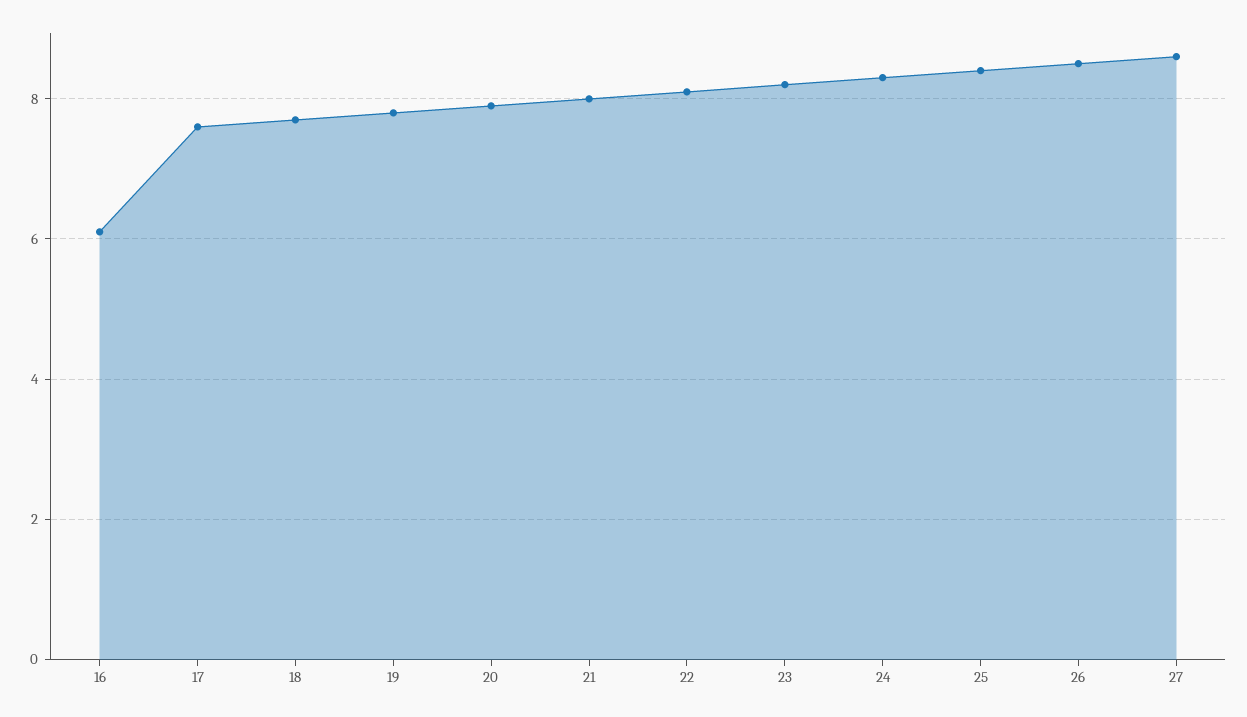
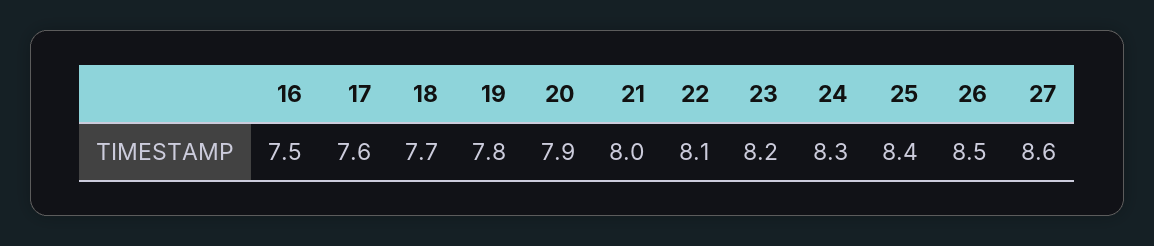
  {
-   "16": 6,
+   "16": 7.5,
    "17": 7.6,
    "18": 7.7,
    "19": 7.8,
    "20": 7.9,
    "21": 8,
    "22": 8.1,
    "23": 8.2,
    "24": 8.3,
    "25": 8.4,
    "26": 8.5,
    "27": 8.6
  }

